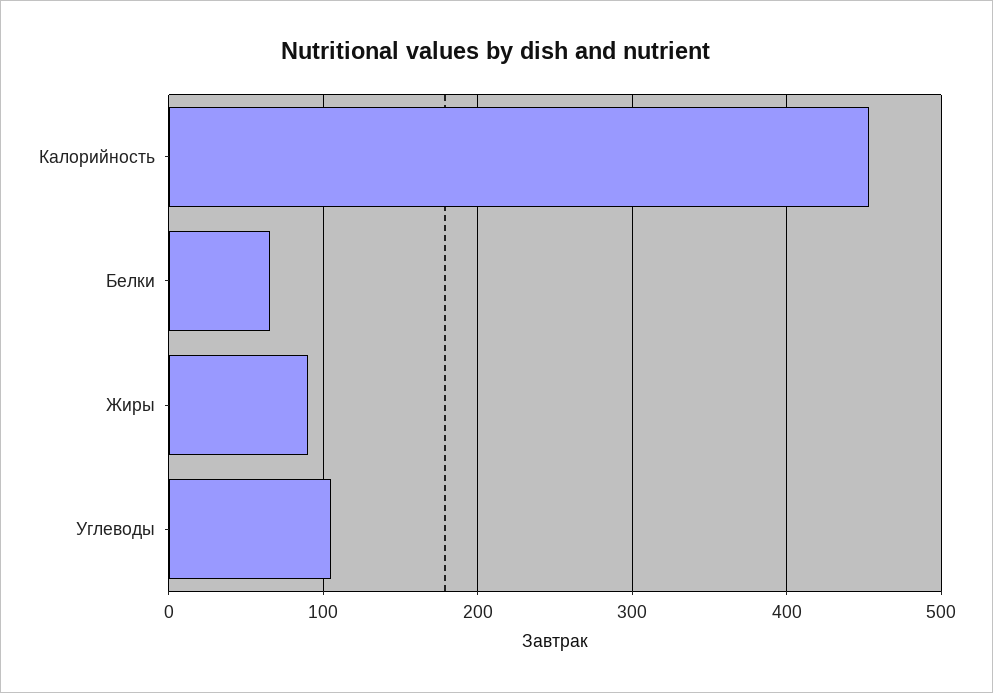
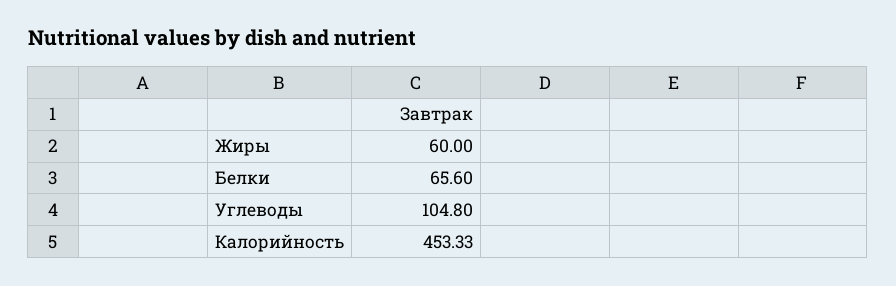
  {
    "Калорийность": 453.33,
    "Белки": 65.6,
-   "Жиры": 90,
+   "Жиры": 60,
    "Углеводы": 104.8
  }

